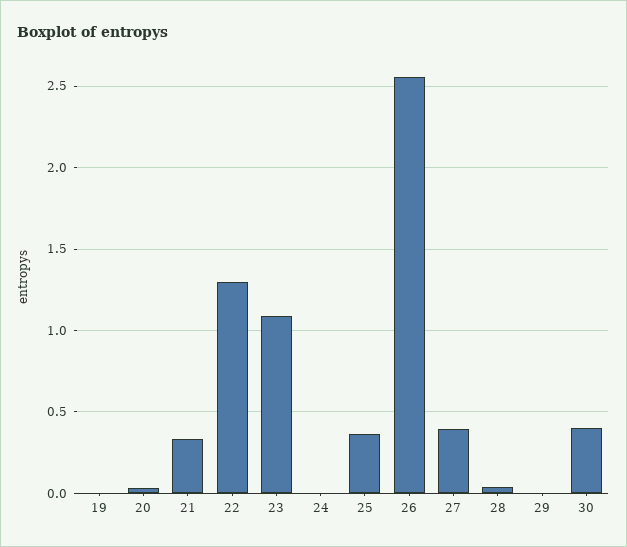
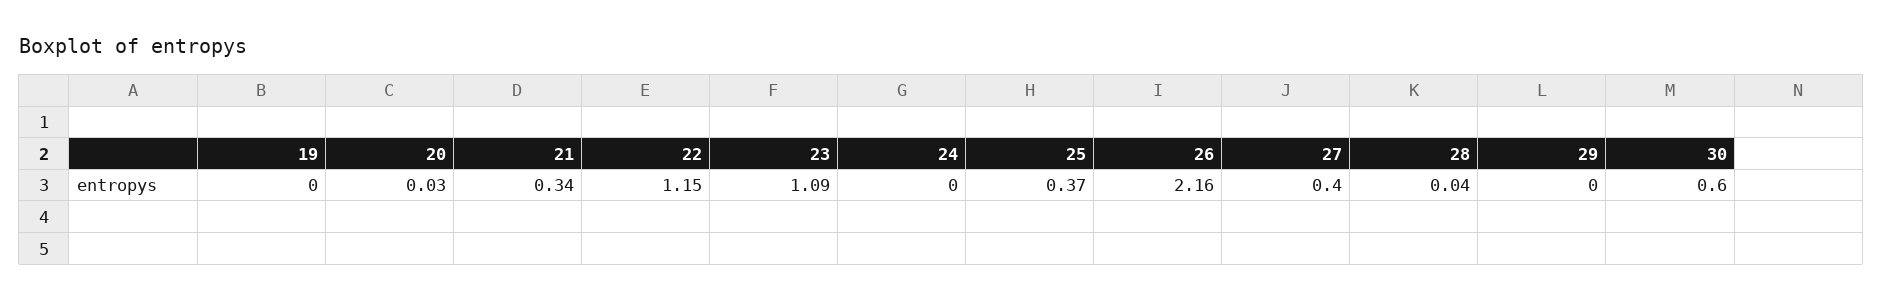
  {
    "19": 0,
    "20": 0.03,
    "21": 0.34,
-   "22": 1.3,
+   "22": 1.15,
    "23": 1.09,
    "24": 0,
    "25": 0.37,
-   "26": 2.55,
+   "26": 2.16,
    "27": 0.4,
    "28": 0.04,
    "29": 0,
-   "30": 0.4
+   "30": 0.6
  }

